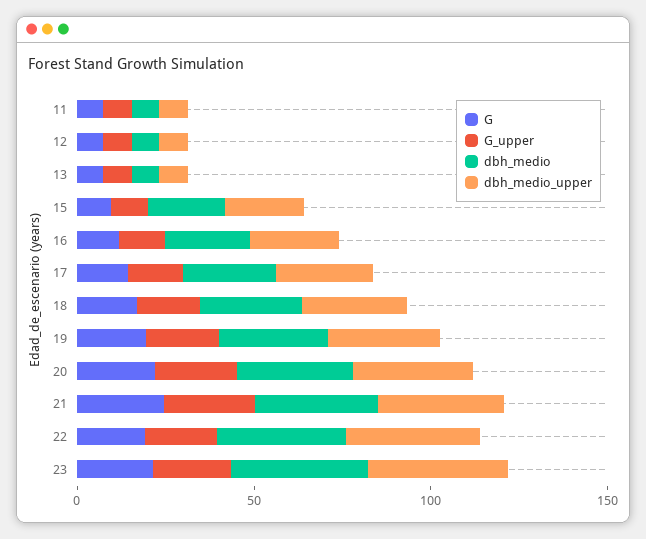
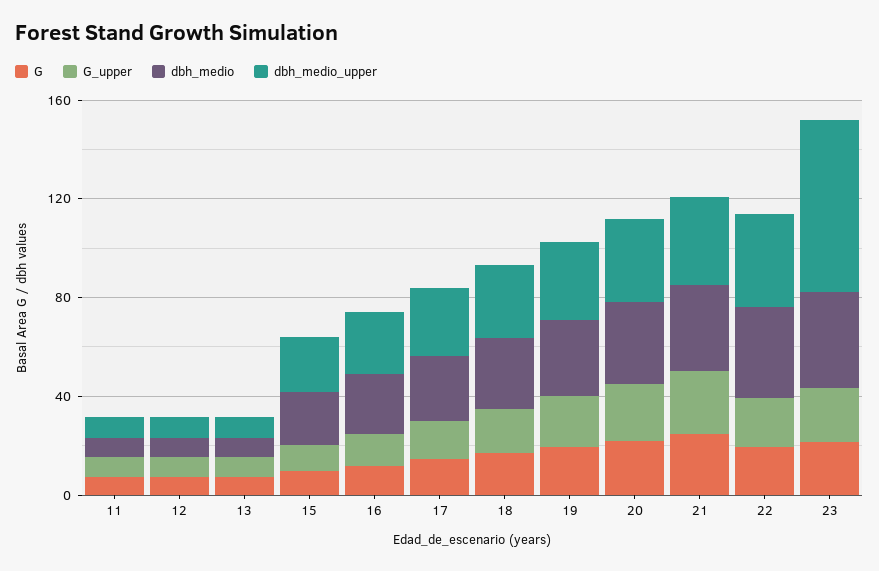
  {
    "G": {
      "11": 10,
      "12": 10,
      "13": 10,
      "15": 10,
      "16": 10,
      "17": 10,
      "18": 20,
      "19": 20,
      "20": 20,
      "21": 20,
      "22": 20,
      "23": 20
    },
    "G_upper": {
      "11": 10,
      "12": 10,
      "13": 10,
      "15": 10,
      "16": 10,
      "17": 20,
      "18": 20,
      "19": 20,
      "20": 20,
      "21": 30,
      "22": 20,
      "23": 20
    },
    "dbh_medio": {
      "11": 10,
      "12": 10,
      "13": 10,
      "15": 20,
      "16": 20,
      "17": 30,
      "18": 30,
      "19": 30,
      "20": 30,
      "21": 30,
      "22": 40,
      "23": 40
    },
    "dbh_medio_upper": {
      "11": 10,
      "12": 10,
      "13": 10,
      "15": 20,
      "16": 30,
      "17": 30,
      "18": 30,
      "19": 30,
      "20": 30,
      "21": 40,
      "22": 40,
-     "23": 40
+     "23": 70
    }
  }

